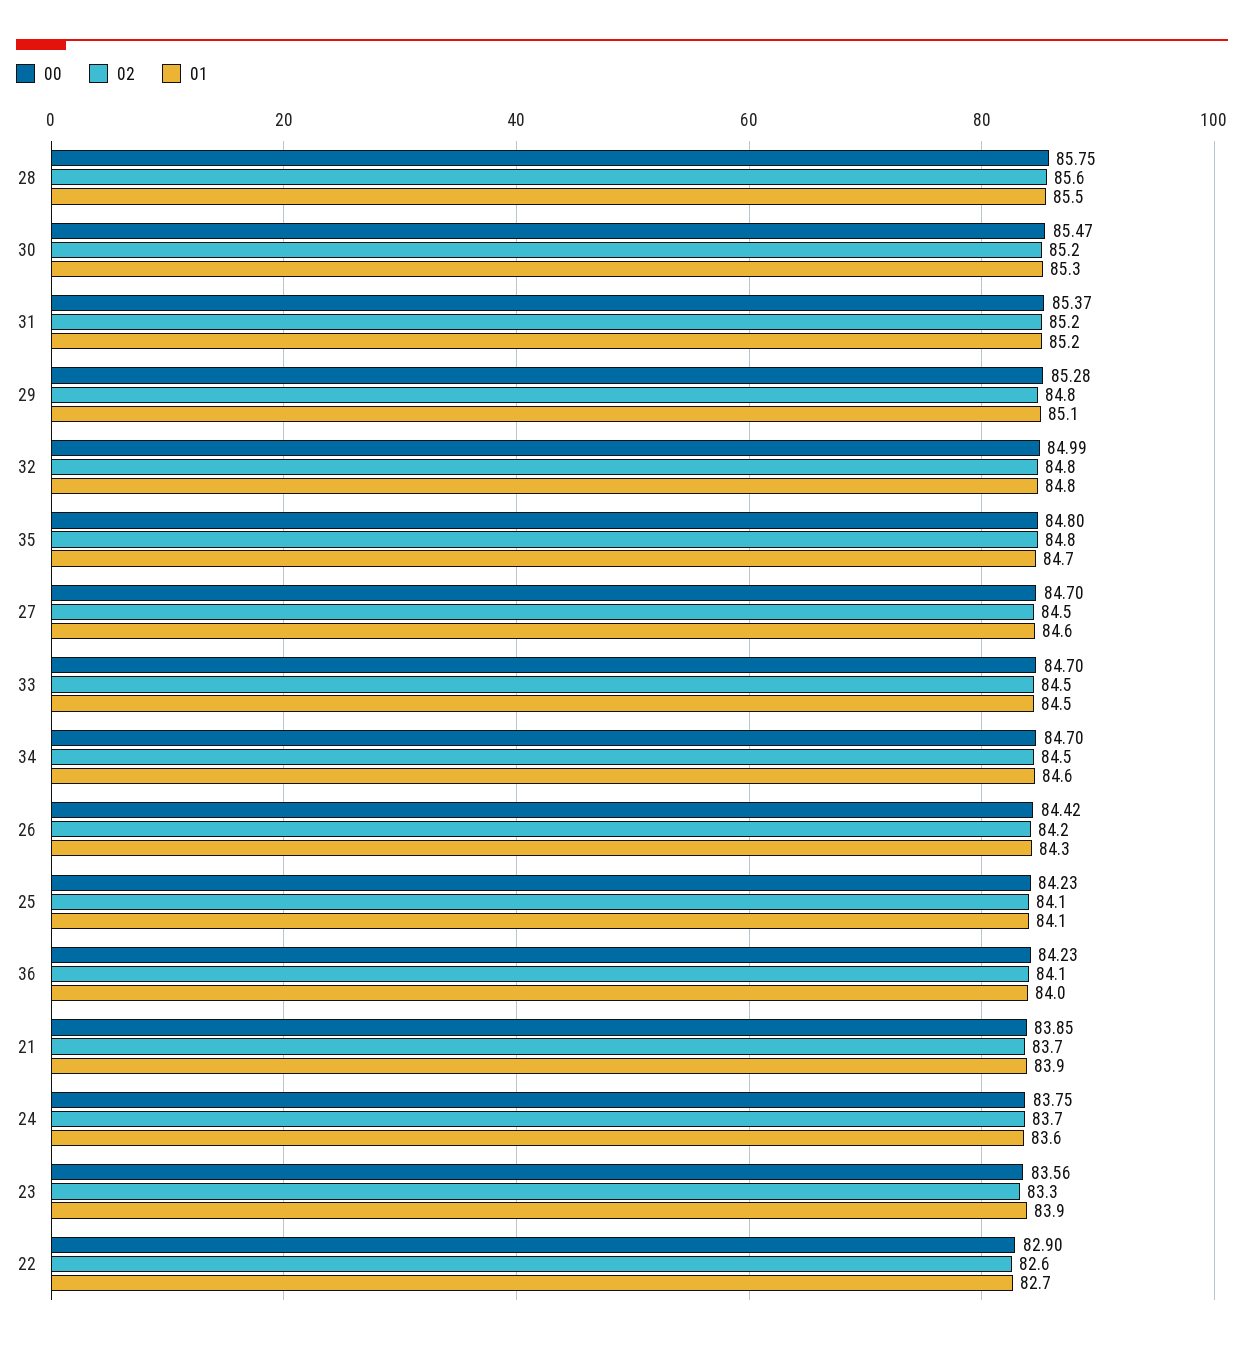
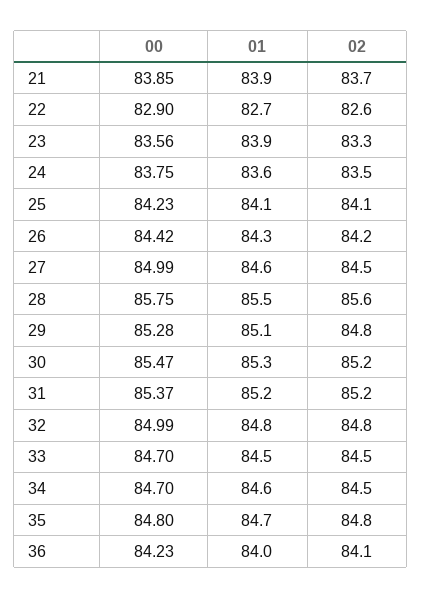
  {
    "00": {
      "28": 85.75,
      "30": 85.47,
      "31": 85.37,
      "29": 85.28,
      "32": 84.99,
      "35": 84.8,
-     "27": 84.7,
+     "27": 84.99,
      "33": 84.7,
      "34": 84.7,
      "26": 84.42,
      "25": 84.23,
      "36": 84.23,
      "21": 83.85,
      "24": 83.75,
      "23": 83.56,
      "22": 82.9
    },
    "02": {
      "28": 85.6,
      "30": 85.2,
      "31": 85.2,
      "29": 84.8,
      "32": 84.8,
      "35": 84.8,
      "27": 84.5,
      "33": 84.5,
      "34": 84.5,
      "26": 84.2,
      "25": 84.1,
      "36": 84.1,
      "21": 83.7,
-     "24": 83.7,
+     "24": 83.5,
      "23": 83.3,
      "22": 82.6
    },
    "01": {
      "28": 85.5,
      "30": 85.3,
      "31": 85.2,
      "29": 85.1,
      "32": 84.8,
      "35": 84.7,
      "27": 84.6,
      "33": 84.5,
      "34": 84.6,
      "26": 84.3,
      "25": 84.1,
      "36": 84,
      "21": 83.9,
      "24": 83.6,
      "23": 83.9,
      "22": 82.7
    }
  }

